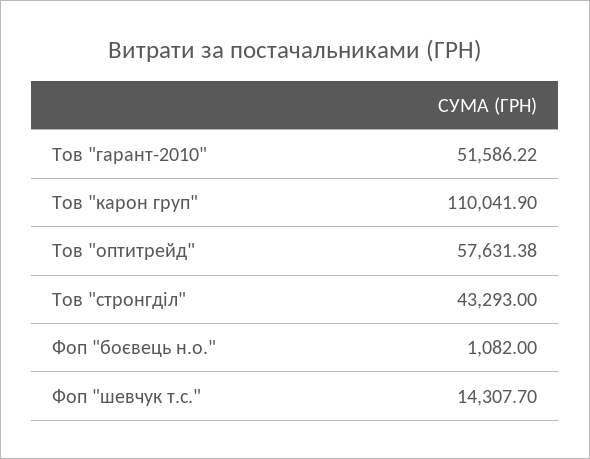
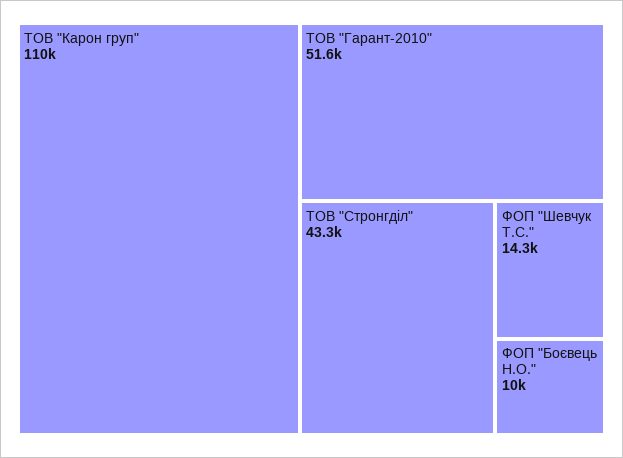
  {
    "Тов \"гарант-2010\"": 51586.22,
    "Тов \"карон груп\"": 110041.9,
-   "Тов \"оптитрейд\"": 57631.38,
    "Тов \"стронгділ\"": 43293,
-   "Фоп \"боєвець н.о.\"": 1082,
+   "Фоп \"боєвець н.о.\"": 10000,
    "Фоп \"шевчук т.с.\"": 14307.7
  }

